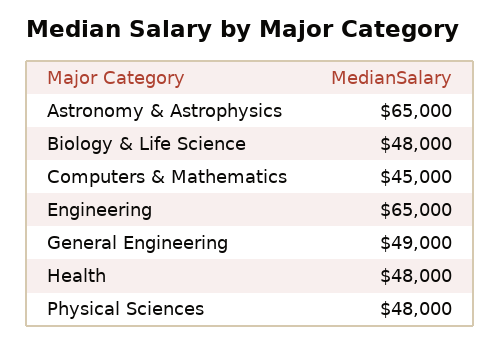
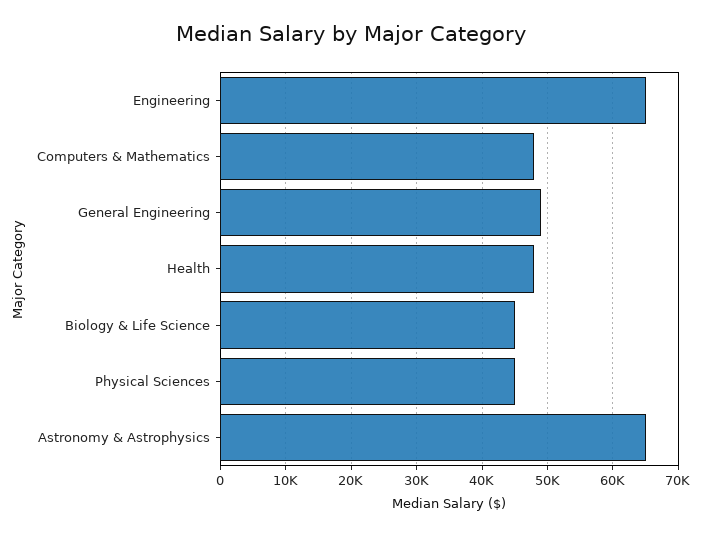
  {
    "Astronomy & Astrophysics": 65000,
-   "Biology & Life Science": 48000,
+   "Biology & Life Science": 45000,
-   "Computers & Mathematics": 45000,
+   "Computers & Mathematics": 48000,
    "Engineering": 65000,
    "General Engineering": 49000,
    "Health": 48000,
-   "Physical Sciences": 48000
+   "Physical Sciences": 45000
  }

